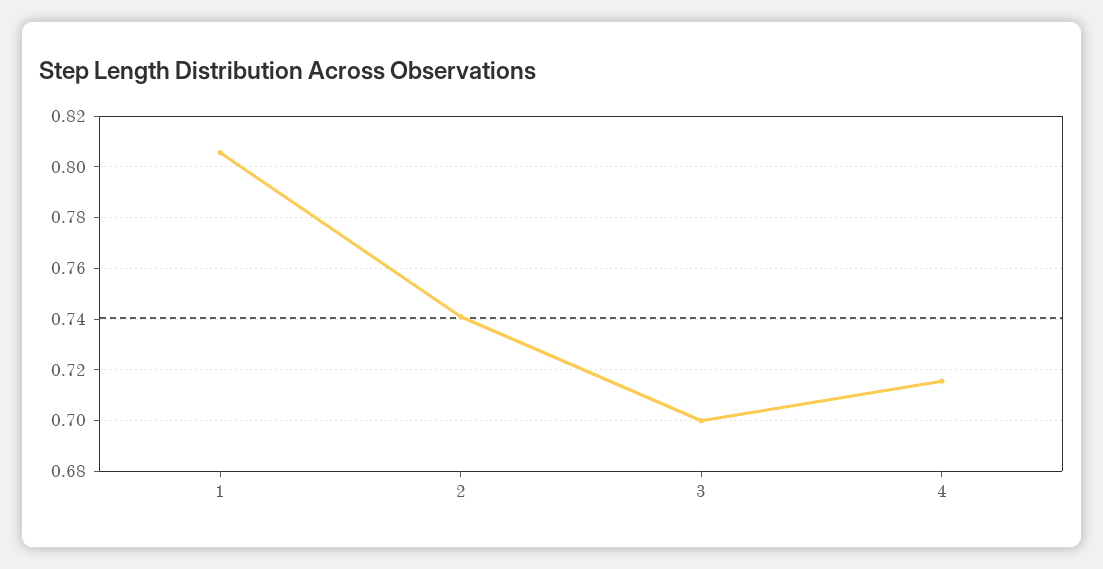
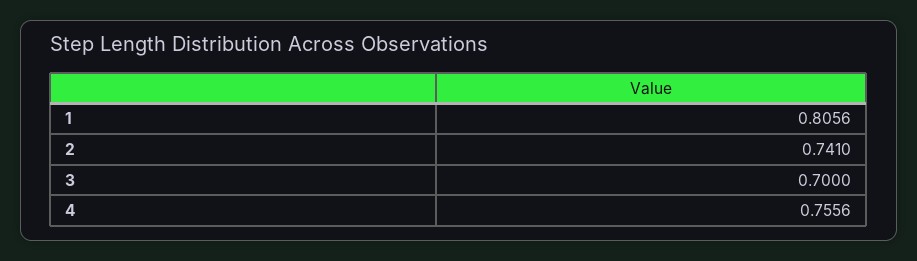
  {
    "1": 0.8056,
    "2": 0.741,
    "3": 0.7,
-   "4": 0.715
+   "4": 0.7556
  }

